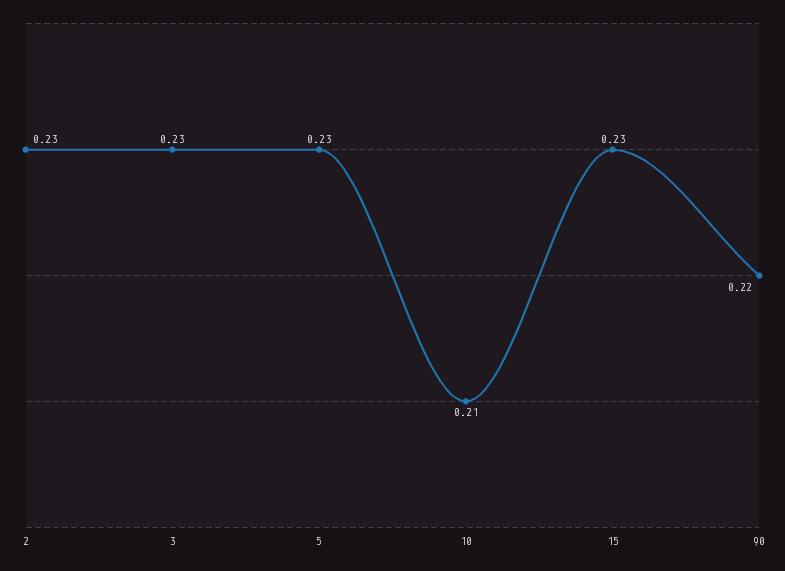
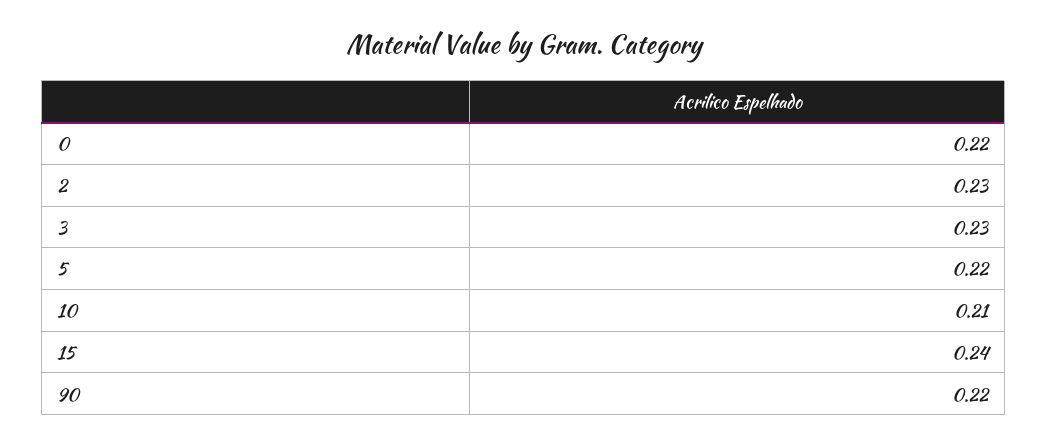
  {
    "2": 0.23,
    "3": 0.23,
-   "5": 0.23,
+   "5": 0.22,
    "10": 0.21,
-   "15": 0.23,
+   "15": 0.24,
-   "90": 0.22
+   "90": 0.22,
+   "0": 0.22
  }

